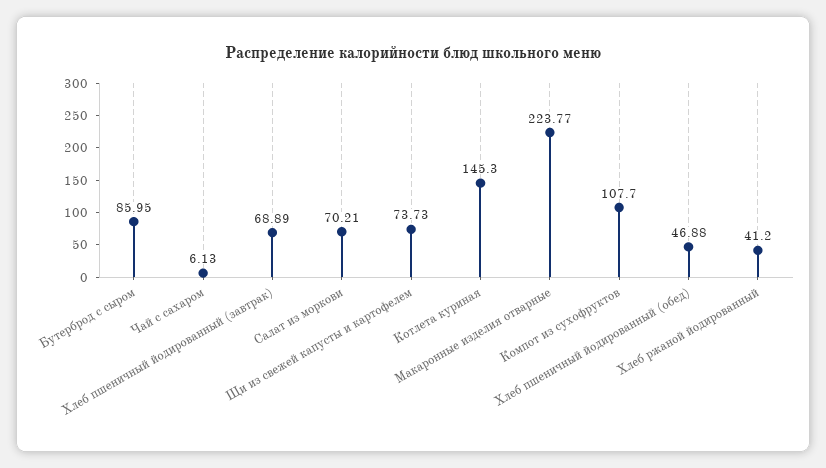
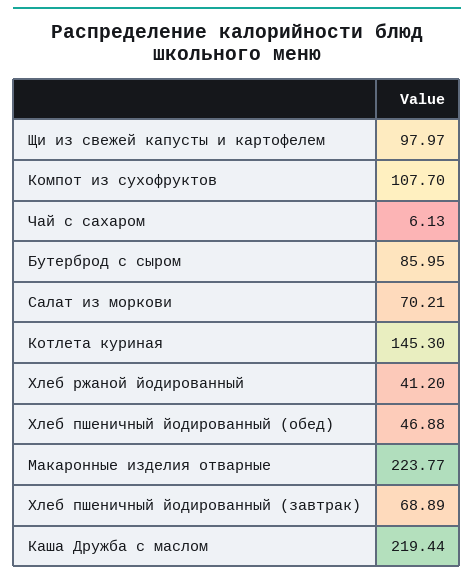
  {
    "Бутерброд с сыром": 85.95,
    "Чай с сахаром": 6.13,
    "Хлеб пшеничный йодированный (завтрак)": 68.89,
    "Салат из моркови": 70.21,
-   "Щи из свежей капусты и картофелем": 73.73,
+   "Щи из свежей капусты и картофелем": 97.97,
    "Котлета куриная": 145.3,
    "Макаронные изделия отварные": 223.77,
    "Компот из сухофруктов": 107.7,
    "Хлеб пшеничный йодированный (обед)": 46.88,
-   "Хлеб ржаной йодированный": 41.2
+   "Хлеб ржаной йодированный": 41.2,
+   "Каша Дружба с маслом": 219.44
  }

